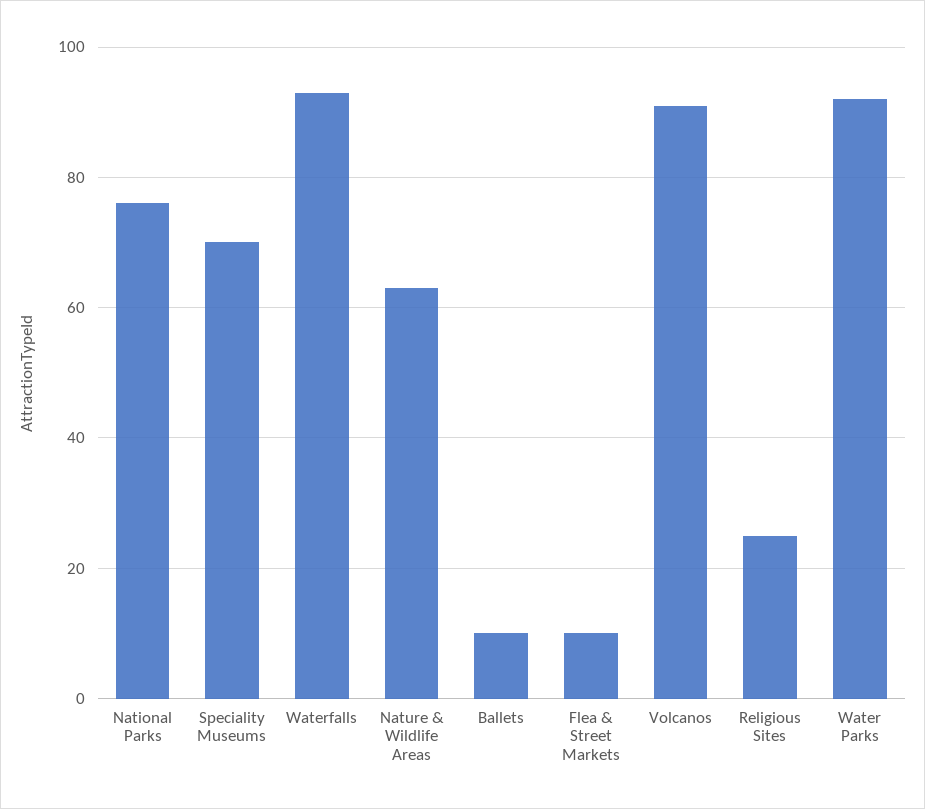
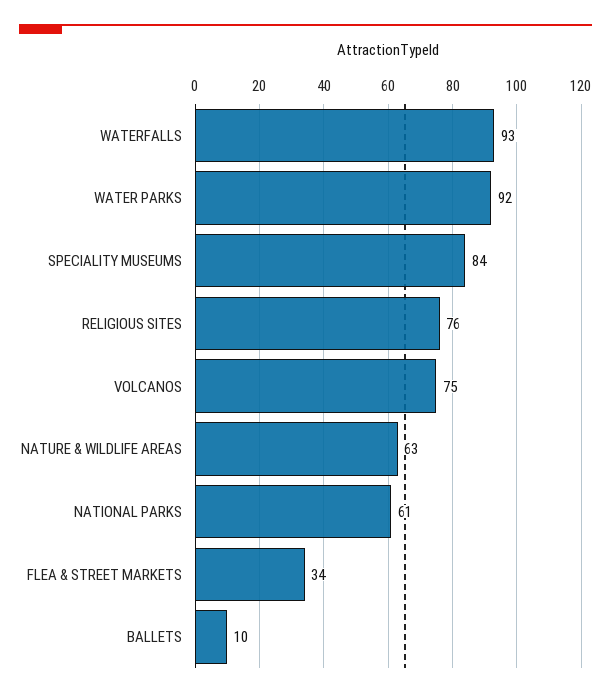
  {
-   "National Parks": 75,
+   "National Parks": 61,
-   "Speciality Museums": 70,
+   "Speciality Museums": 84,
    "Waterfalls": 93,
    "Nature & Wildlife Areas": 63,
    "Ballets": 10,
-   "Flea & Street Markets": 10,
+   "Flea & Street Markets": 34,
-   "Volcanos": 90,
+   "Volcanos": 75,
-   "Religious Sites": 25,
+   "Religious Sites": 76,
    "Water Parks": 92
  }

